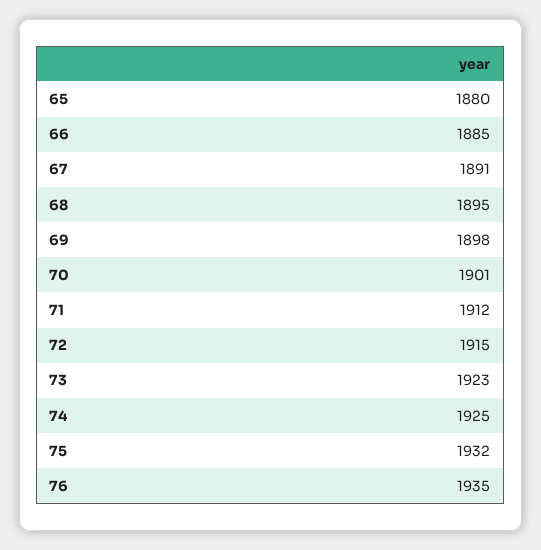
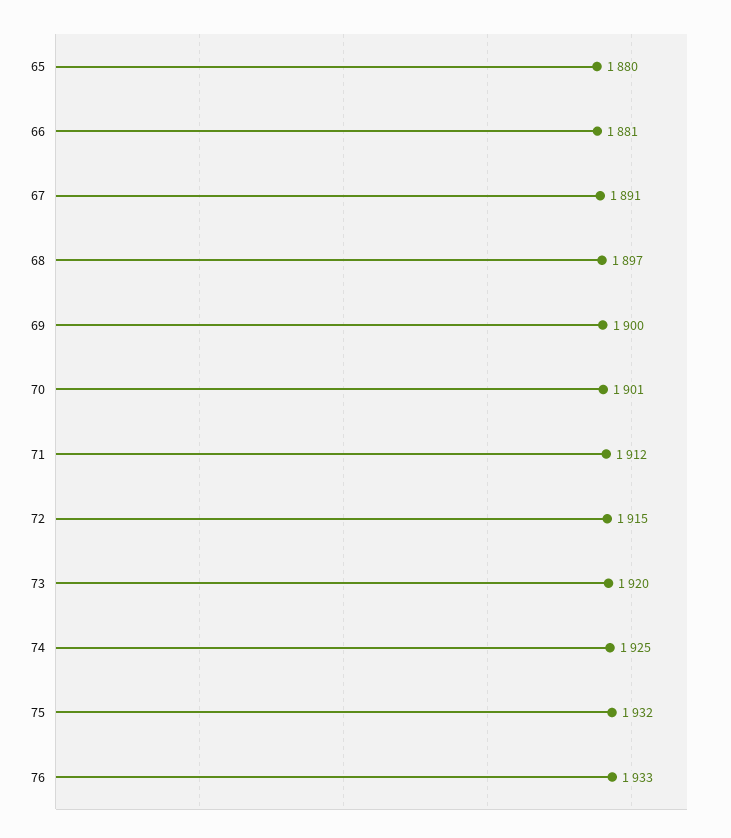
  {
    "65": 1880,
-   "66": 1885,
+   "66": 1881,
    "67": 1891,
-   "68": 1895,
+   "68": 1897,
-   "69": 1898,
+   "69": 1900,
    "70": 1901,
    "71": 1912,
    "72": 1915,
-   "73": 1923,
+   "73": 1920,
    "74": 1925,
    "75": 1932,
-   "76": 1935
+   "76": 1933
  }

